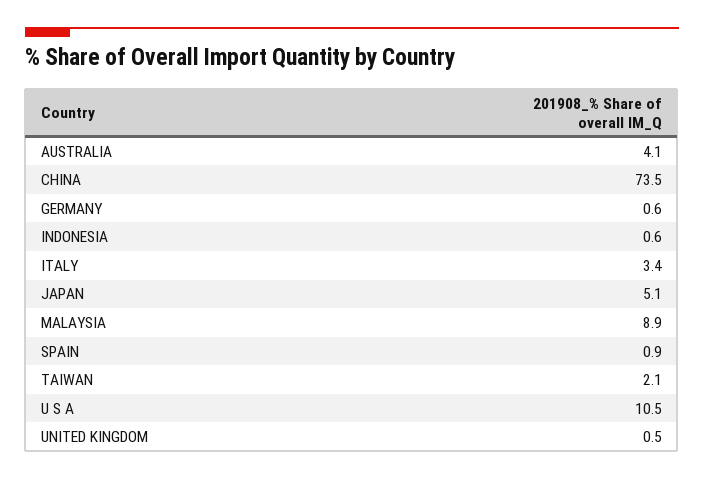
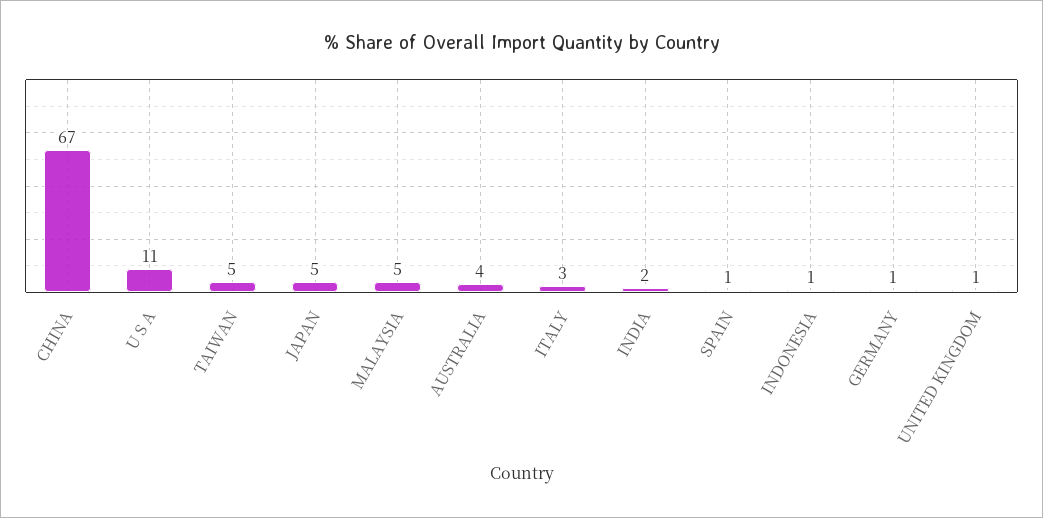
  {
    "AUSTRALIA": 4.1,
-   "CHINA": 73.5,
+   "CHINA": 67,
    "GERMANY": 0.6,
    "INDONESIA": 0.6,
    "ITALY": 3.4,
    "JAPAN": 5.1,
-   "MALAYSIA": 8.9,
+   "MALAYSIA": 5,
    "SPAIN": 0.9,
-   "TAIWAN": 2.1,
+   "TAIWAN": 5,
    "U S A": 10.5,
-   "UNITED KINGDOM": 0.5
+   "UNITED KINGDOM": 0.5,
+   "INDIA": 2
  }

